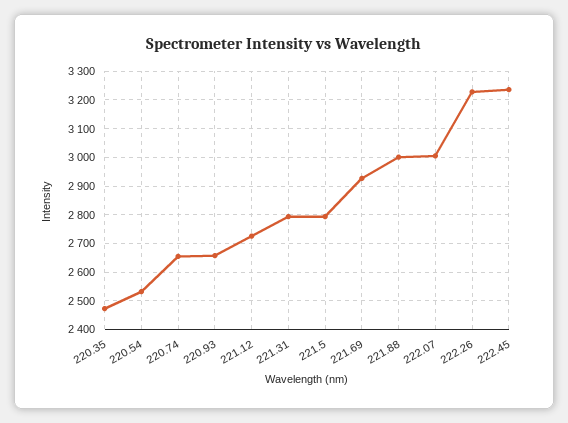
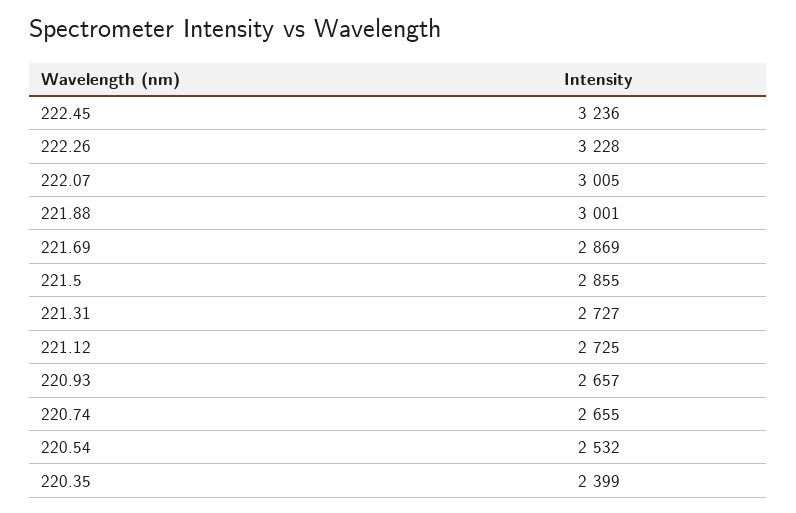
  {
-   "220.35": 2475,
+   "220.35": 2399,
    "220.54": 2532,
    "220.74": 2655,
    "220.93": 2657,
    "221.12": 2725,
-   "221.31": 2800,
+   "221.31": 2727,
-   "221.5": 2800,
+   "221.5": 2855,
-   "221.69": 2925,
+   "221.69": 2869,
    "221.88": 3001,
    "222.07": 3005,
    "222.26": 3228,
    "222.45": 3236
  }

